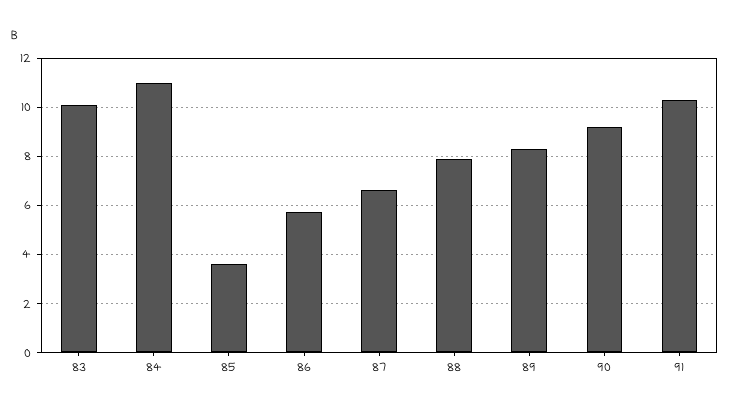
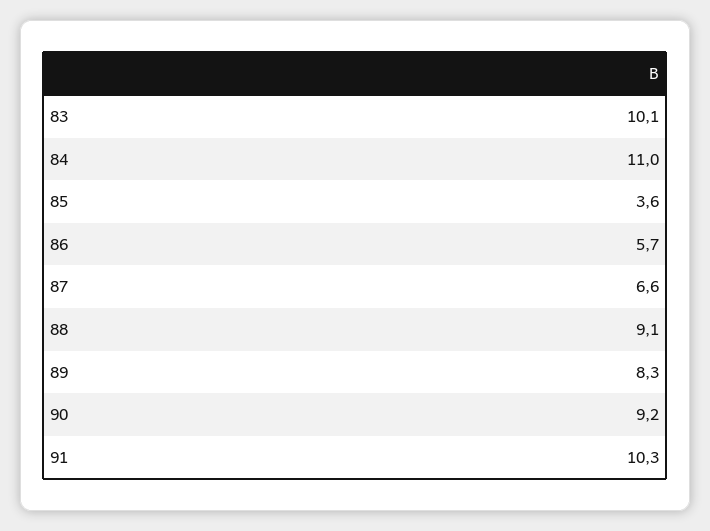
  {
    "83": 10.1,
    "84": 11,
    "85": 3.6,
    "86": 5.7,
    "87": 6.6,
-   "88": 8,
+   "88": 9.1,
    "89": 8.3,
    "90": 9.2,
    "91": 10.3
  }

